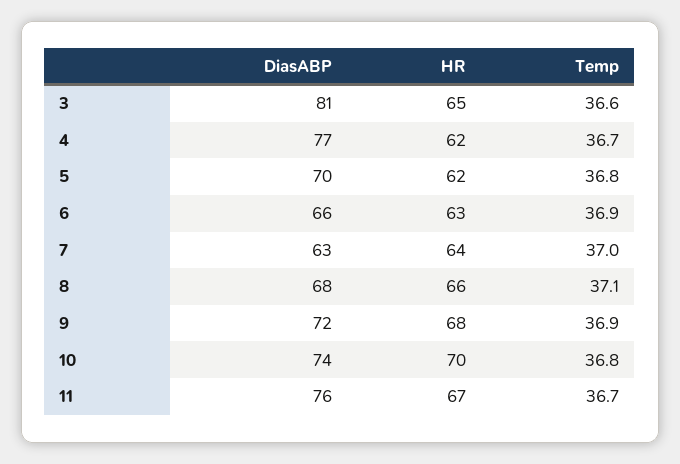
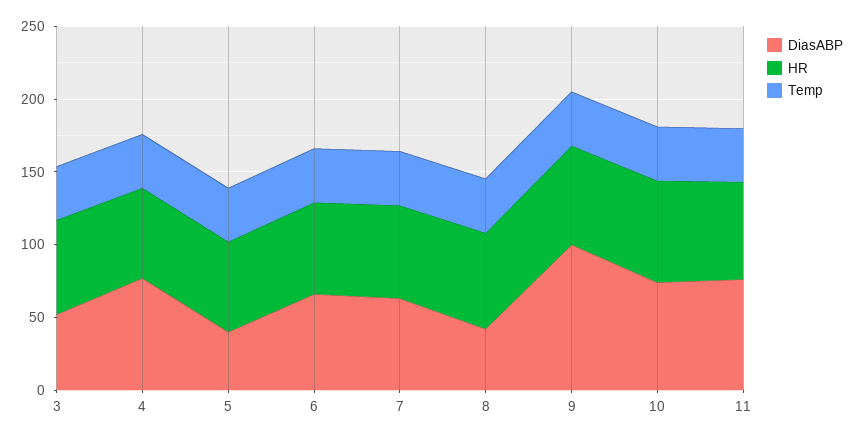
  {
    "DiasABP": {
-     "3": 81,
+     "3": 50,
      "4": 77,
-     "5": 70,
+     "5": 40,
      "6": 66,
      "7": 63,
-     "8": 68,
+     "8": 40,
-     "9": 72,
+     "9": 100,
      "10": 74,
      "11": 76
    },
    "HR": {
      "3": 65,
      "4": 62,
      "5": 62,
      "6": 63,
      "7": 64,
      "8": 66,
      "9": 68,
      "10": 70,
      "11": 67
    },
    "Temp": {
      "3": 36.6,
      "4": 36.7,
      "5": 36.8,
      "6": 36.9,
      "7": 37,
      "8": 37.1,
      "9": 36.9,
      "10": 36.8,
      "11": 36.7
    }
  }

